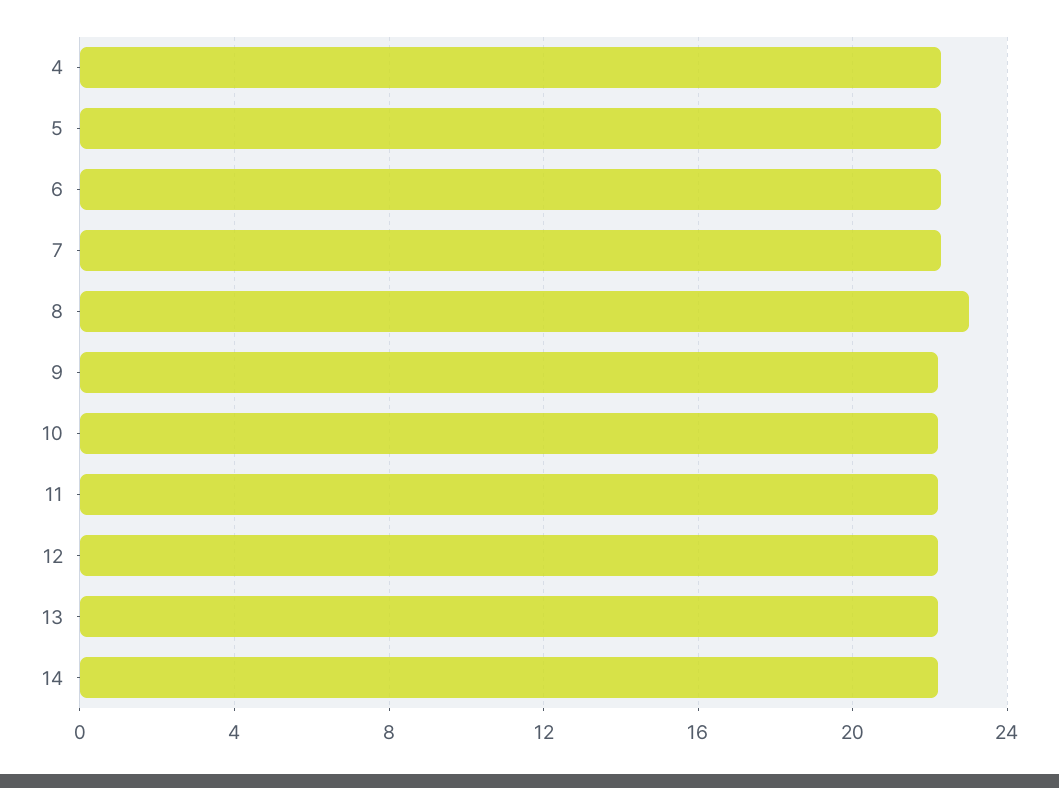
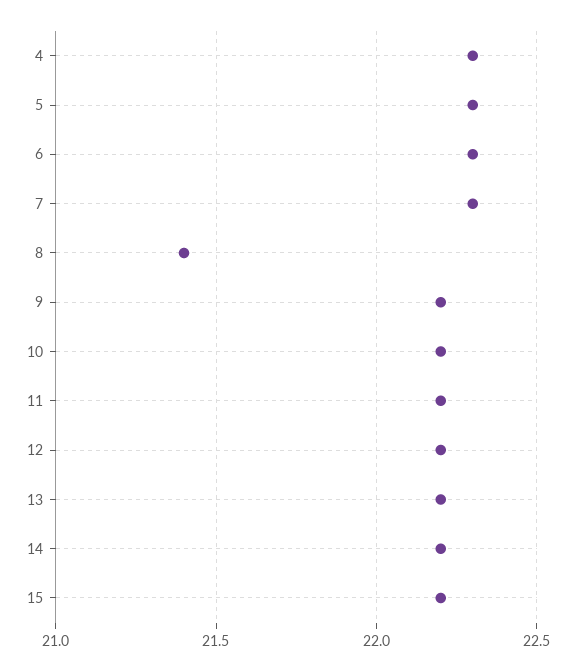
  {
    "4": 22.3,
    "5": 22.3,
    "6": 22.3,
    "7": 22.3,
-   "8": 23,
+   "8": 21.4,
    "9": 22.2,
    "10": 22.2,
    "11": 22.2,
    "12": 22.2,
    "13": 22.2,
-   "14": 22.2
+   "14": 22.2,
+   "15": 22.2
  }

